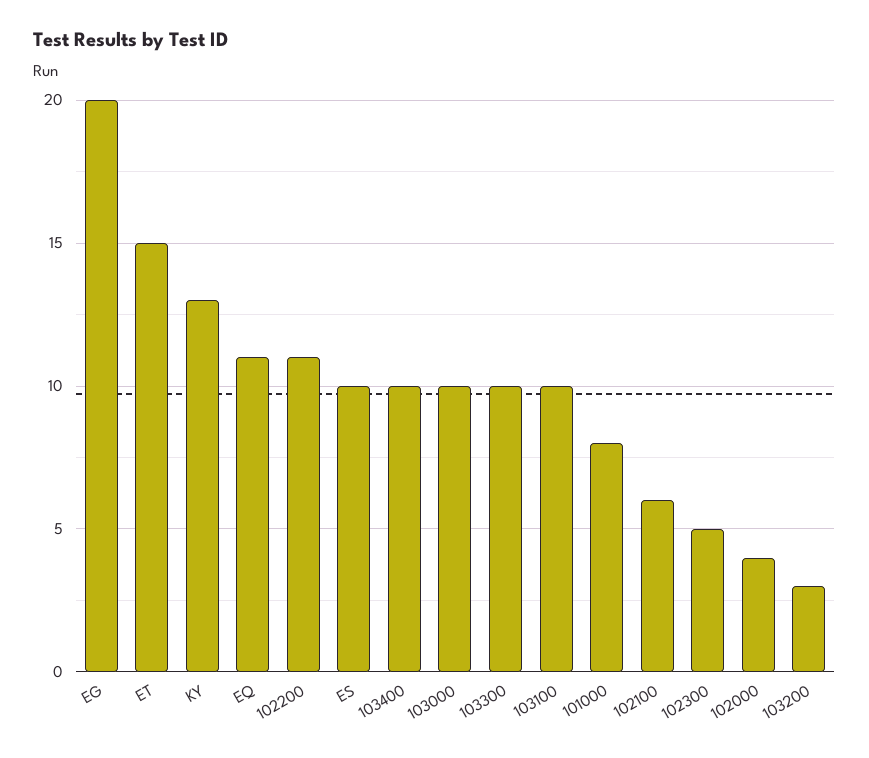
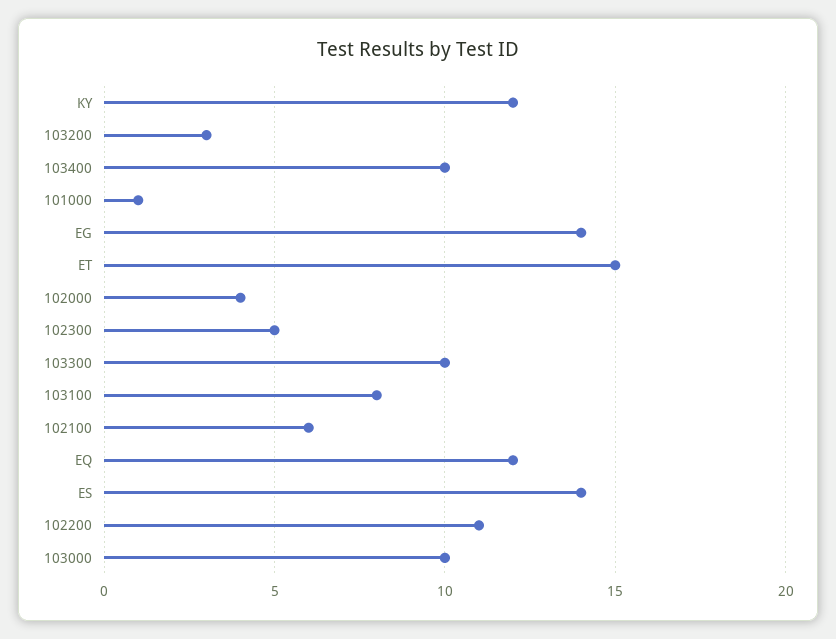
  {
-   "EG": 20,
+   "EG": 14,
    "ET": 15,
-   "KY": 13,
+   "KY": 12,
-   "EQ": 11,
+   "EQ": 12,
    "102200": 11,
-   "ES": 10,
+   "ES": 14,
    "103400": 10,
    "103000": 10,
    "103300": 10,
-   "103100": 10,
+   "103100": 8,
-   "101000": 8,
+   "101000": 1,
    "102100": 6,
    "102300": 5,
    "102000": 4,
    "103200": 3
  }

